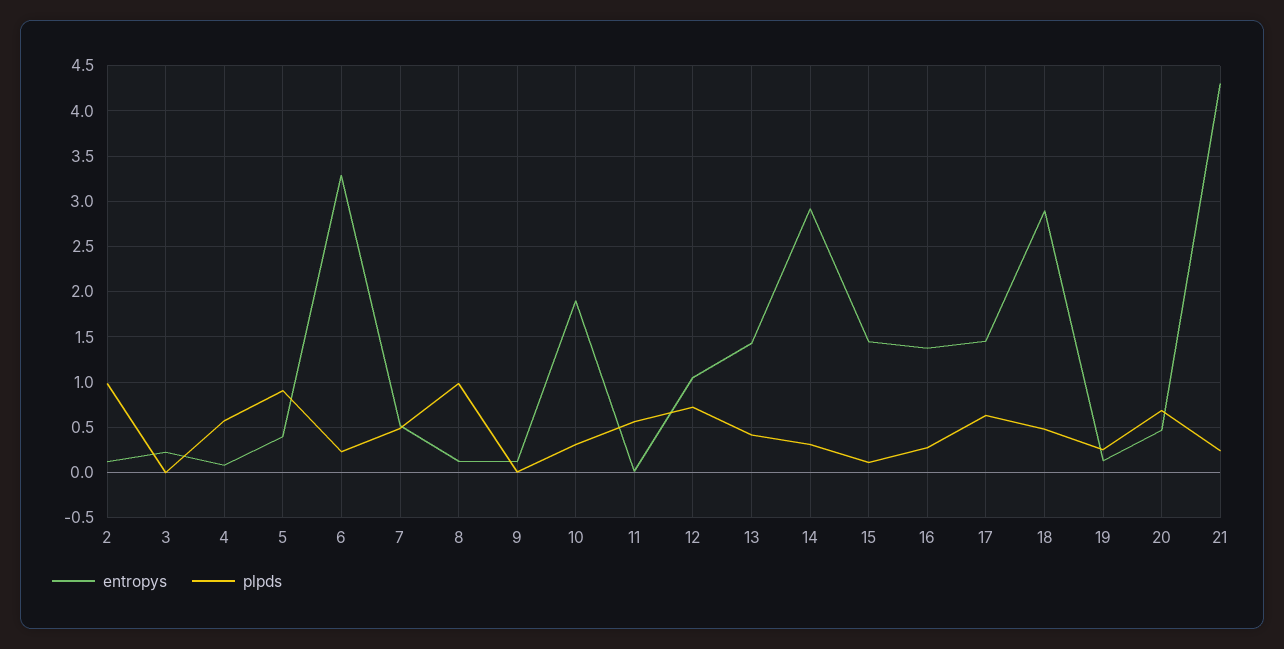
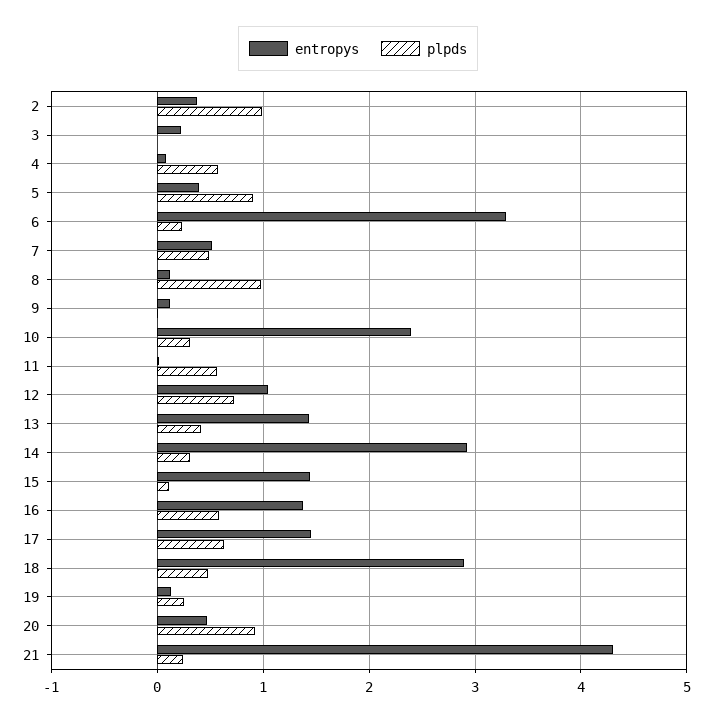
  {
    "entropys": {
-     "2": 0.1,
+     "2": 0.4,
      "3": 0.2,
      "4": 0.1,
      "5": 0.4,
      "6": 3.3,
      "7": 0.5,
      "8": 0.1,
      "9": 0.1,
-     "10": 1.9,
+     "10": 2.4,
      "11": 0,
      "12": 1,
      "13": 1.4,
      "14": 2.9,
      "15": 1.4,
      "16": 1.4,
      "17": 1.5,
      "18": 2.9,
      "19": 0.1,
      "20": 0.5,
      "21": 4.3
    },
    "plpds": {
      "2": 1,
      "3": 0,
      "4": 0.6,
      "5": 0.9,
      "6": 0.2,
      "7": 0.5,
      "8": 1,
      "9": 0,
      "10": 0.3,
      "11": 0.6,
      "12": 0.7,
      "13": 0.4,
      "14": 0.3,
      "15": 0.1,
-     "16": 0.3,
+     "16": 0.6,
      "17": 0.6,
      "18": 0.5,
      "19": 0.3,
-     "20": 0.7,
+     "20": 0.9,
      "21": 0.2
    }
  }

